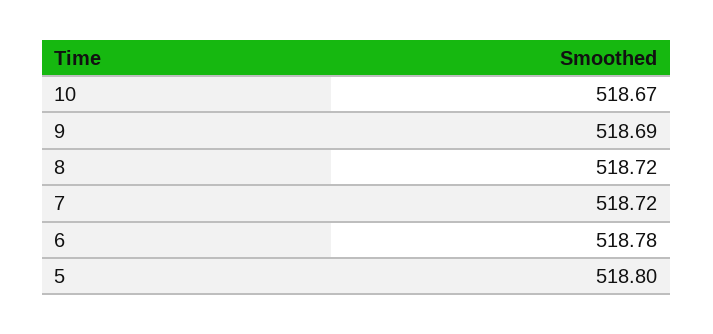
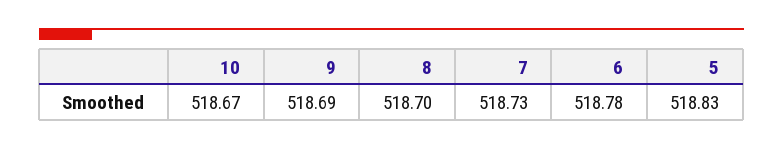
  {
    "10": 518.67,
    "9": 518.69,
-   "8": 518.72,
+   "8": 518.7,
-   "7": 518.72,
+   "7": 518.73,
    "6": 518.78,
-   "5": 518.8
+   "5": 518.83
  }

